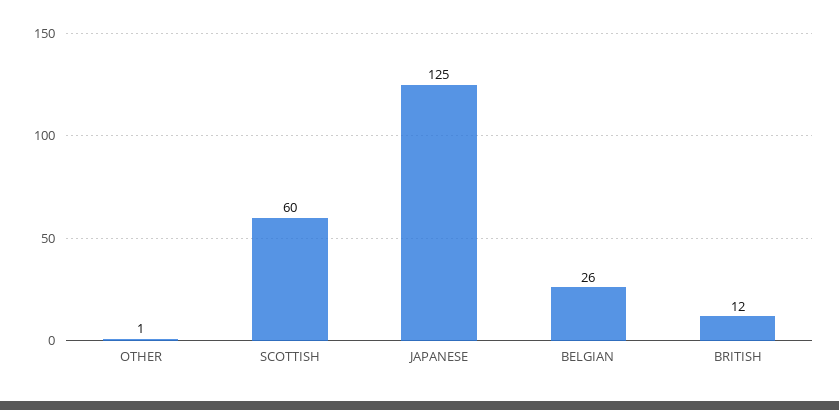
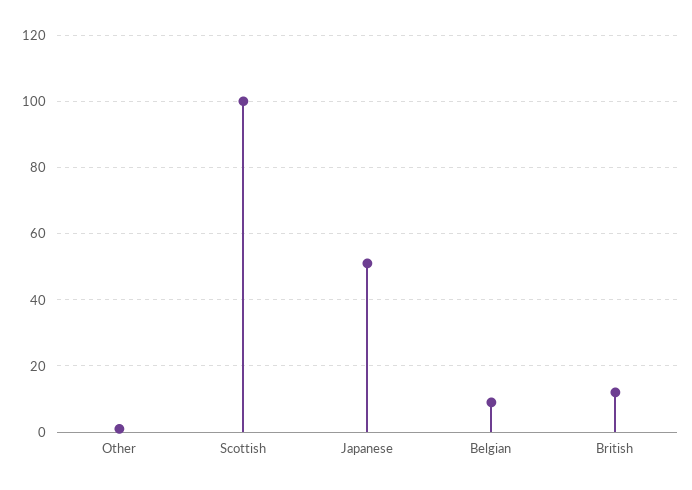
  {
    "OTHER": 1,
-   "SCOTTISH": 60,
+   "SCOTTISH": 100,
-   "JAPANESE": 125,
+   "JAPANESE": 50,
-   "BELGIAN": 26,
+   "BELGIAN": 10,
    "BRITISH": 12
  }

